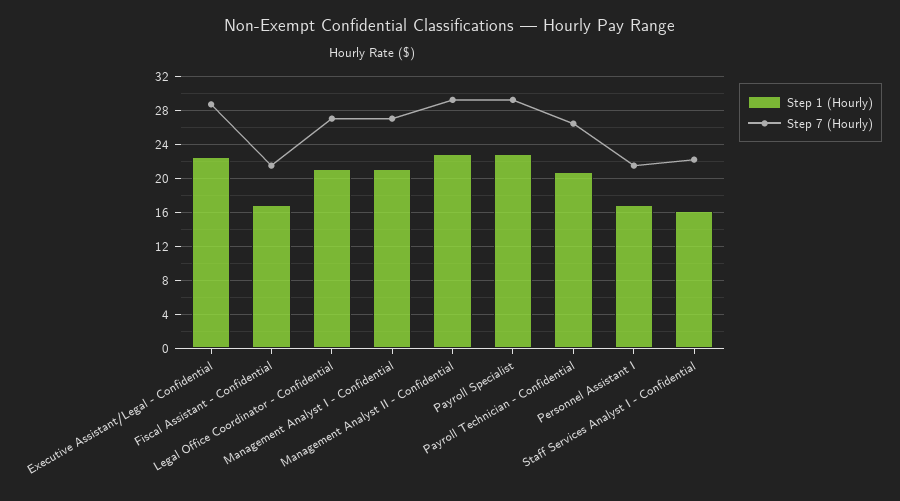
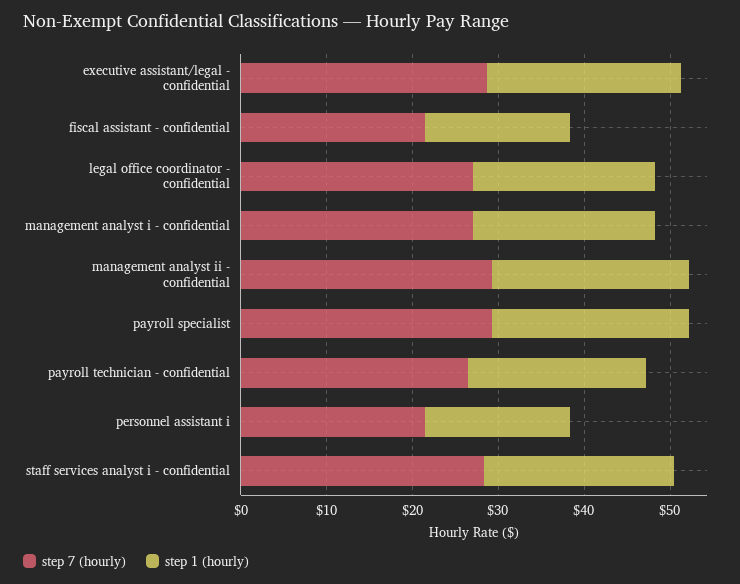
  {
    "Step 1 (Hourly)": {
      "Executive Assistant/Legal - Confidential": 22,
      "Fiscal Assistant - Confidential": 17,
      "Legal Office Coordinator - Confidential": 21,
      "Management Analyst I - Confidential": 21,
      "Management Analyst II - Confidential": 23,
      "Payroll Specialist": 23,
      "Payroll Technician - Confidential": 21,
      "Personnel Assistant I": 17,
-     "Staff Services Analyst I - Confidential": 16
+     "Staff Services Analyst I - Confidential": 22
    },
    "Step 7 (Hourly)": {
      "Executive Assistant/Legal - Confidential": 29,
      "Fiscal Assistant - Confidential": 22,
      "Legal Office Coordinator - Confidential": 27,
      "Management Analyst I - Confidential": 27,
      "Management Analyst II - Confidential": 29,
      "Payroll Specialist": 29,
      "Payroll Technician - Confidential": 26,
      "Personnel Assistant I": 22,
-     "Staff Services Analyst I - Confidential": 22
+     "Staff Services Analyst I - Confidential": 28
    }
  }

